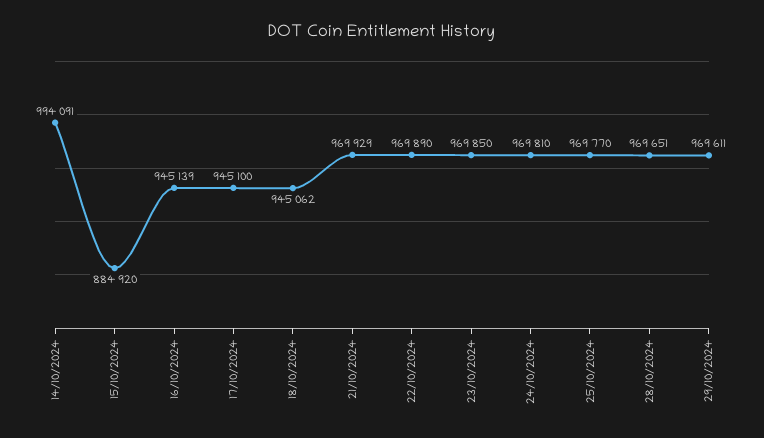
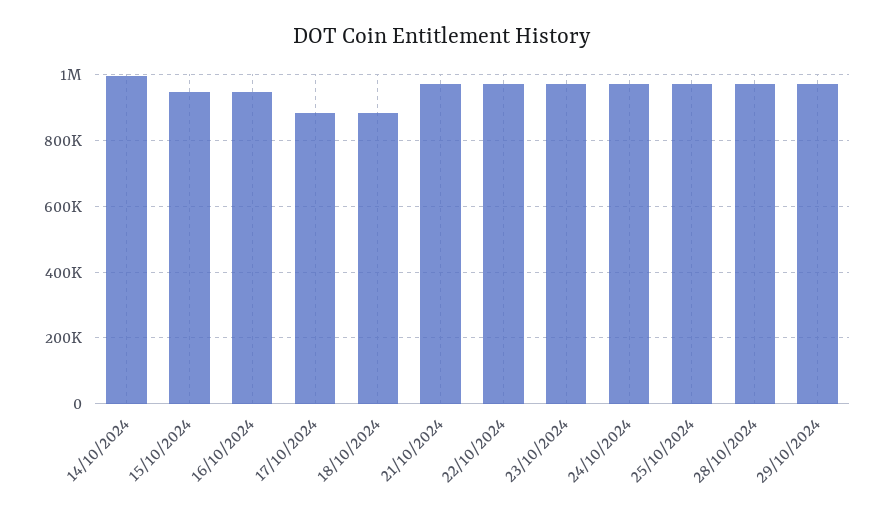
  {
    "14/10/2024": 994091,
-   "15/10/2024": 884920,
+   "15/10/2024": 940000,
    "16/10/2024": 945139,
-   "17/10/2024": 945100,
+   "17/10/2024": 880000,
-   "18/10/2024": 945062,
+   "18/10/2024": 880000,
    "21/10/2024": 969929,
    "22/10/2024": 969890,
    "23/10/2024": 969850,
    "24/10/2024": 969810,
    "25/10/2024": 969770,
    "28/10/2024": 969651,
    "29/10/2024": 969611
  }

